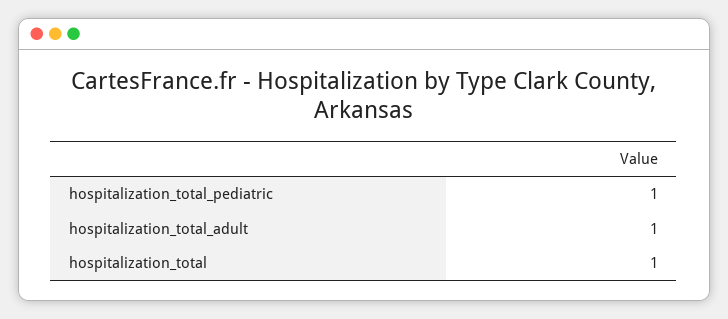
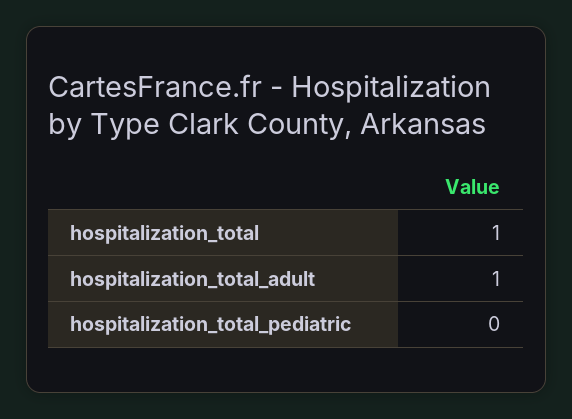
  {
-   "hospitalization_total_pediatric": 1,
+   "hospitalization_total_pediatric": 0,
    "hospitalization_total_adult": 1,
    "hospitalization_total": 1
  }

